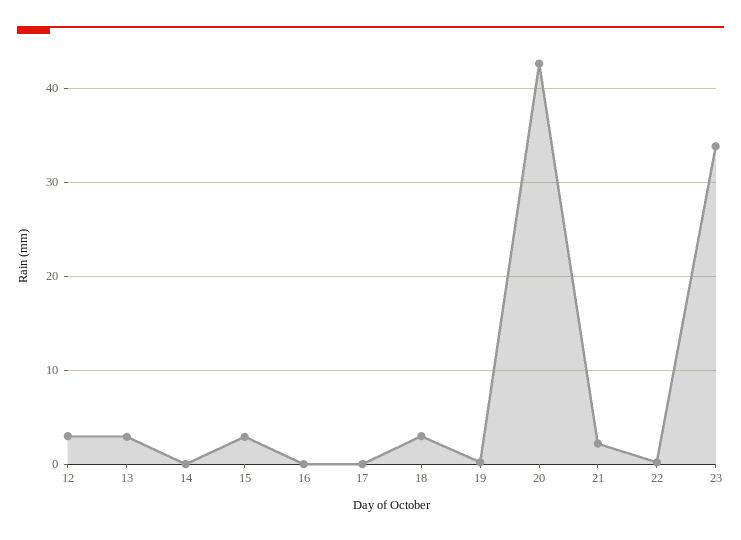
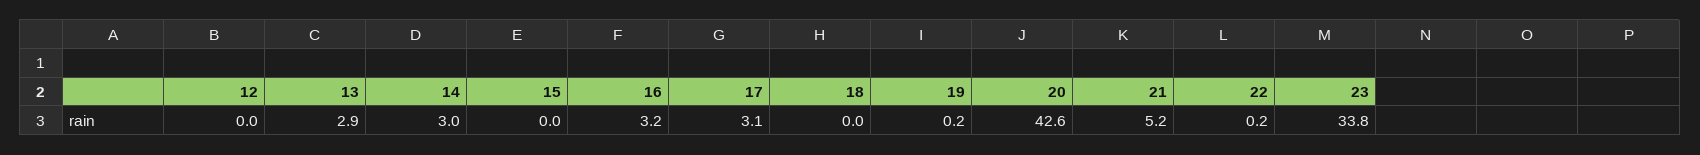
  {
-   "12": 3,
+   "12": 0,
    "13": 2.9,
-   "14": 0,
+   "14": 3,
-   "15": 3,
+   "15": 0,
-   "16": 0,
+   "16": 3.2,
-   "17": 0,
+   "17": 3.1,
-   "18": 3,
+   "18": 0,
    "19": 0.2,
    "20": 42.6,
-   "21": 2,
+   "21": 5.2,
    "22": 0.2,
    "23": 33.8
  }

